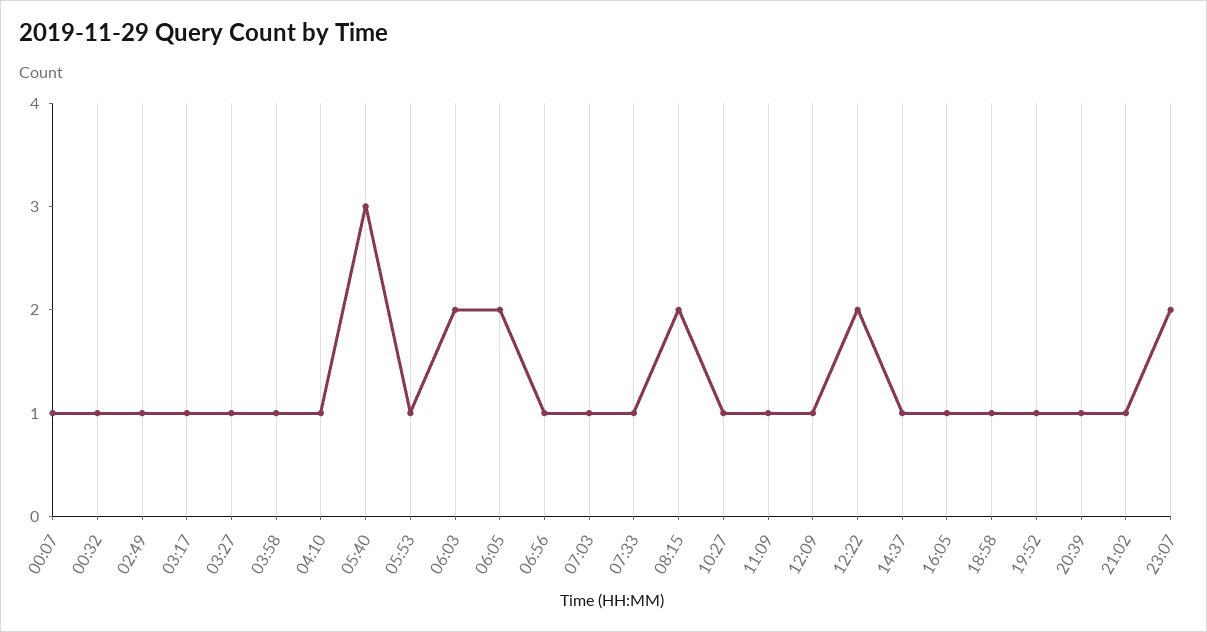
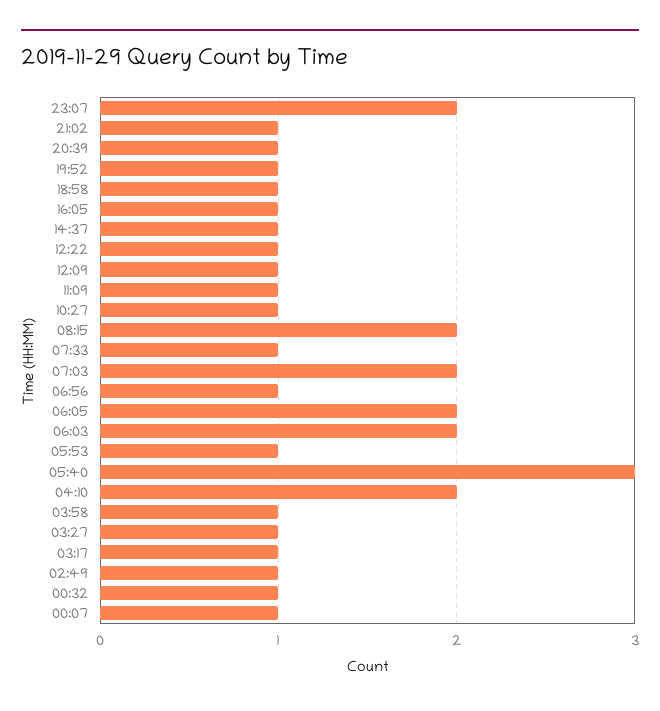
  {
    "00:07": 1,
    "00:32": 1,
    "02:49": 1,
    "03:17": 1,
    "03:27": 1,
    "03:58": 1,
-   "04:10": 1,
+   "04:10": 2,
    "05:40": 3,
    "05:53": 1,
    "06:03": 2,
    "06:05": 2,
    "06:56": 1,
-   "07:03": 1,
+   "07:03": 2,
    "07:33": 1,
    "08:15": 2,
    "10:27": 1,
    "11:09": 1,
    "12:09": 1,
-   "12:22": 2,
+   "12:22": 1,
    "14:37": 1,
    "16:05": 1,
    "18:58": 1,
    "19:52": 1,
    "20:39": 1,
    "21:02": 1,
    "23:07": 2
  }

